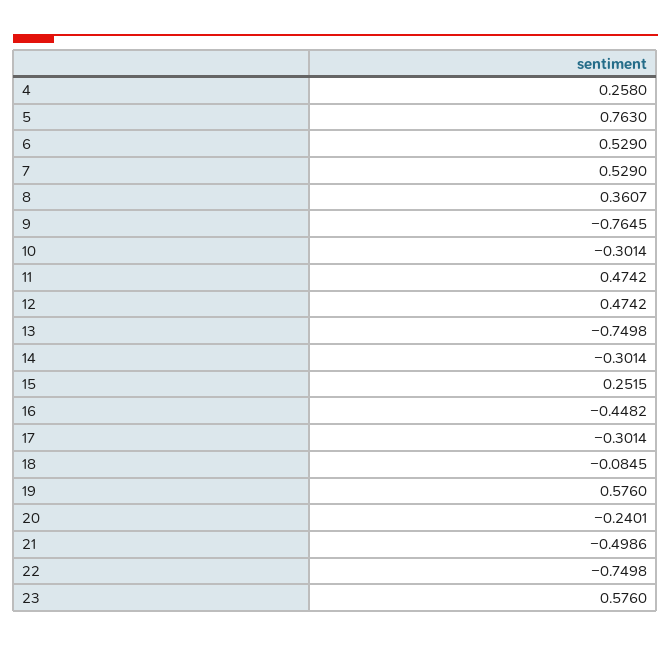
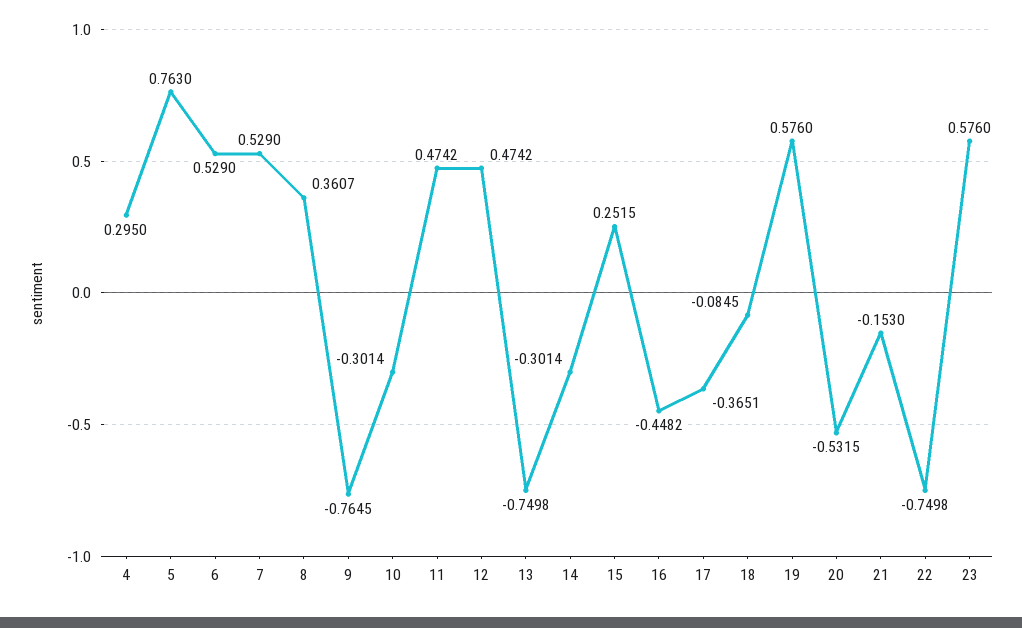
  {
-   "4": 0.258,
+   "4": 0.295,
    "5": 0.763,
    "6": 0.529,
    "7": 0.529,
    "8": 0.3607,
    "9": -0.7645,
    "10": -0.3014,
    "11": 0.4742,
    "12": 0.4742,
    "13": -0.7498,
    "14": -0.3014,
    "15": 0.2515,
    "16": -0.4482,
-   "17": -0.3014,
+   "17": -0.3651,
    "18": -0.0845,
    "19": 0.576,
-   "20": -0.2401,
+   "20": -0.5315,
-   "21": -0.4986,
+   "21": -0.153,
    "22": -0.7498,
    "23": 0.576
  }

